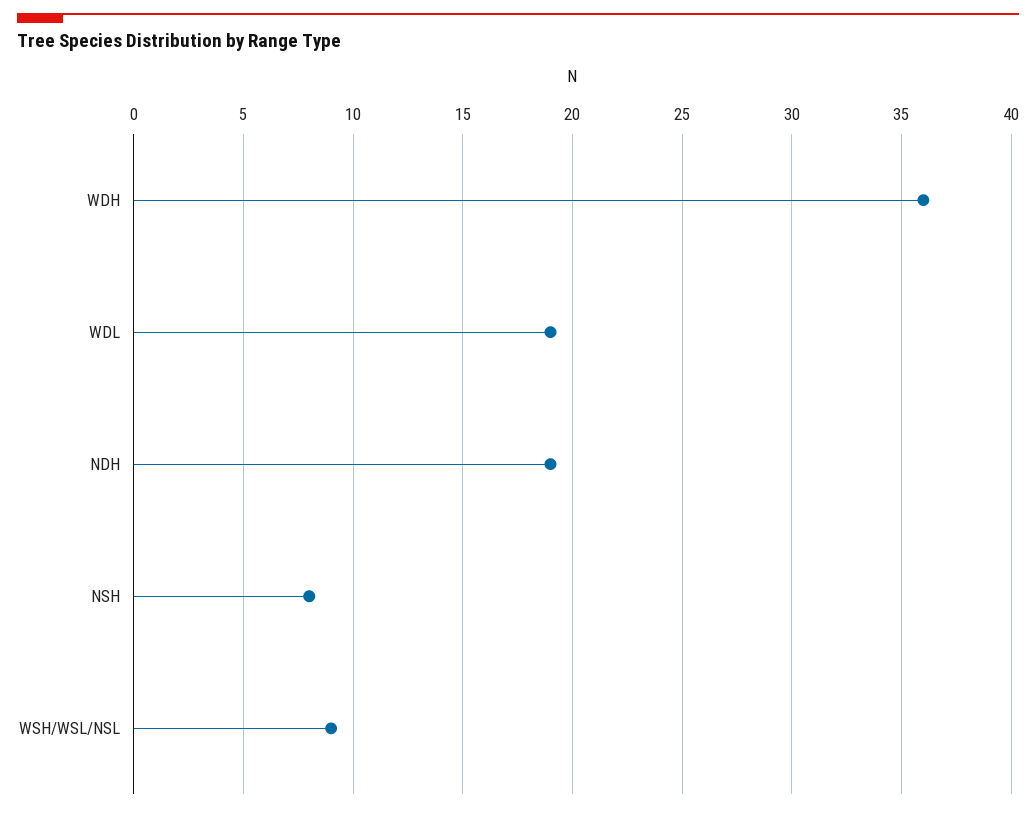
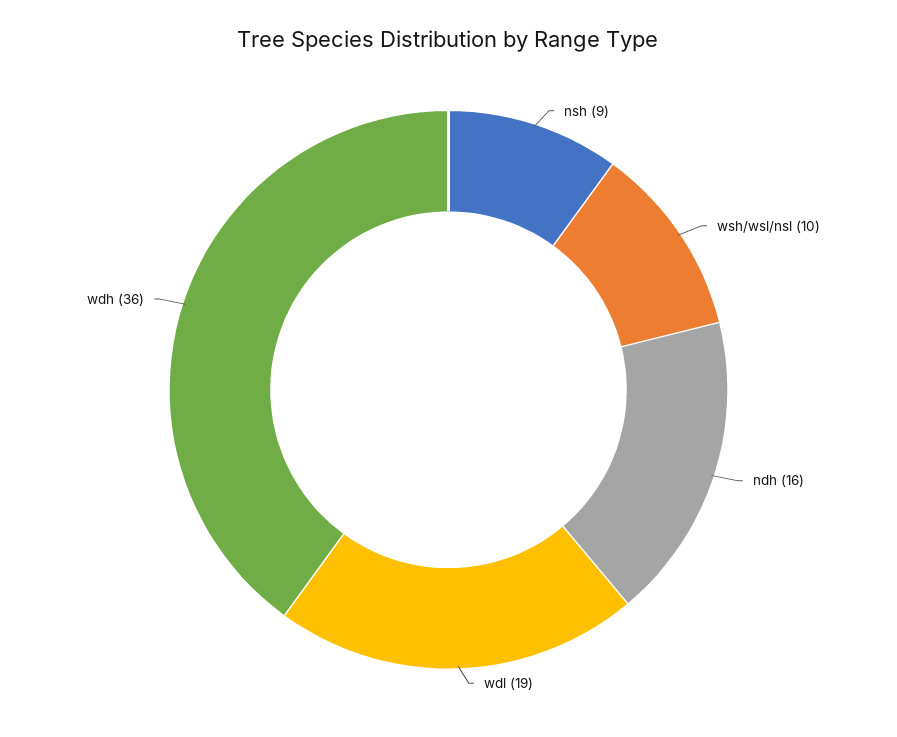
  {
    "WDH": 36,
    "WDL": 19,
-   "NDH": 19,
+   "NDH": 16,
-   "NSH": 8,
+   "NSH": 9,
-   "WSH/WSL/NSL": 9
+   "WSH/WSL/NSL": 10
  }

